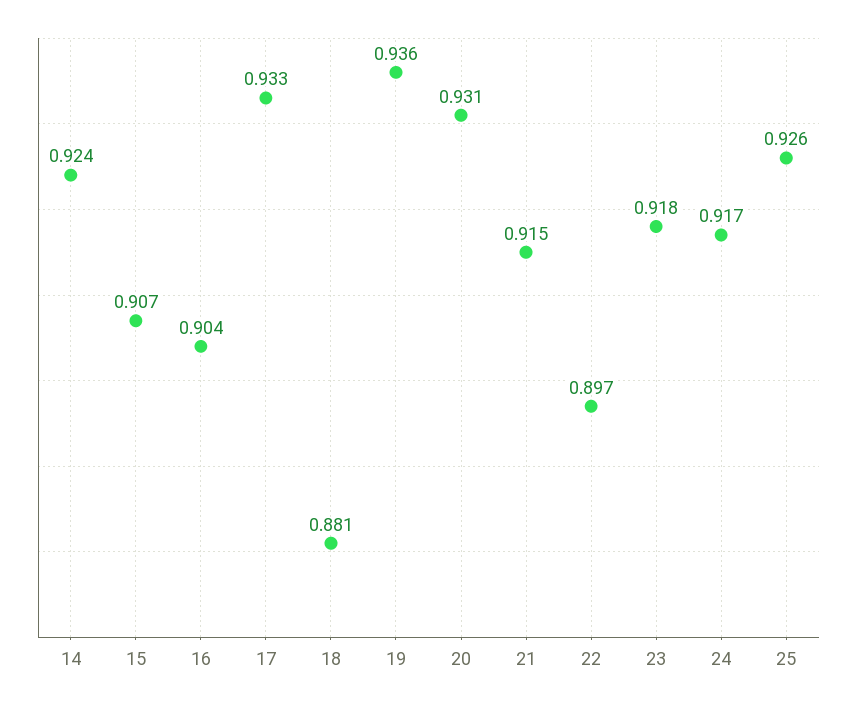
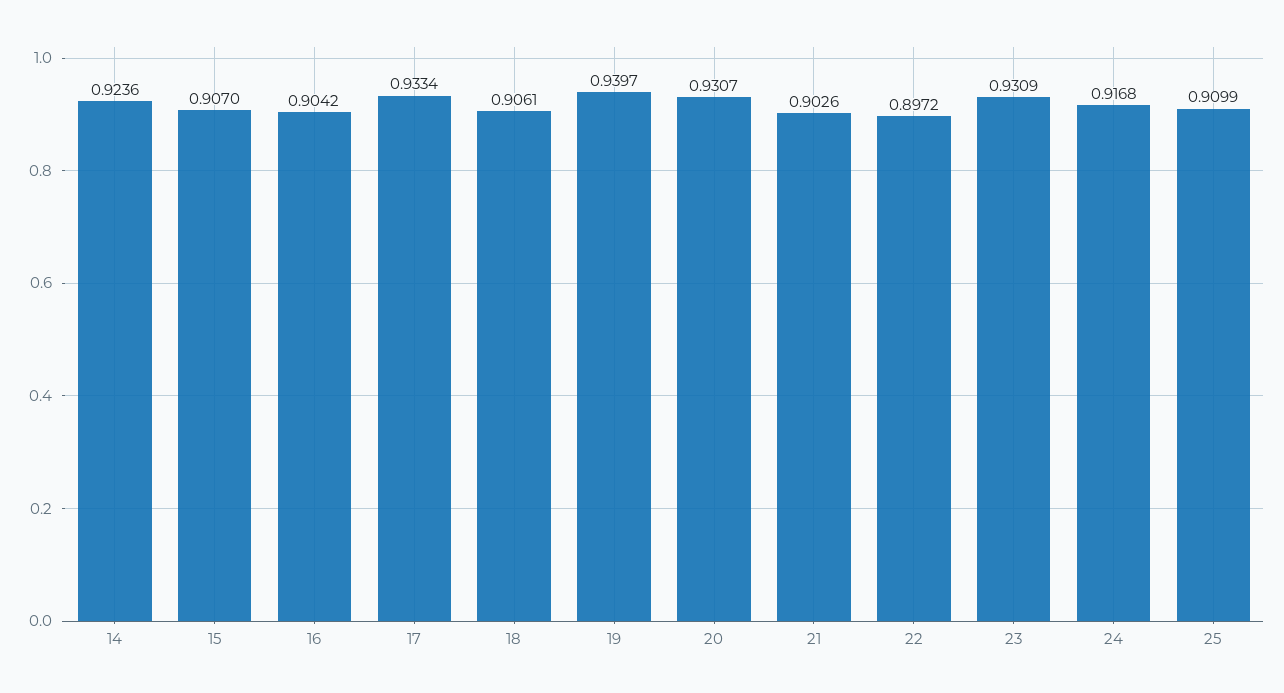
  {
    "14": 0.9236,
    "15": 0.907,
    "16": 0.9042,
    "17": 0.9334,
-   "18": 0.881,
+   "18": 0.9061,
-   "19": 0.936,
+   "19": 0.9397,
    "20": 0.9307,
-   "21": 0.915,
+   "21": 0.9026,
    "22": 0.8972,
-   "23": 0.918,
+   "23": 0.9309,
    "24": 0.9168,
-   "25": 0.926
+   "25": 0.9099
  }

